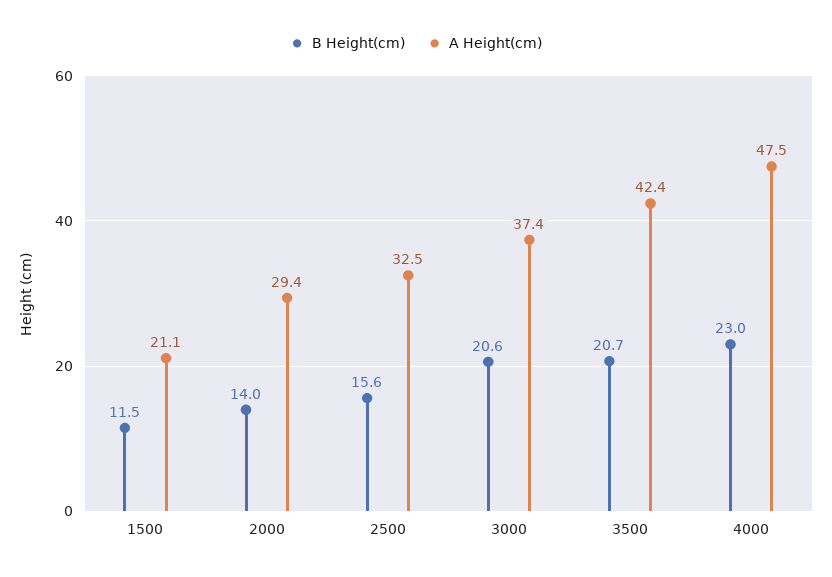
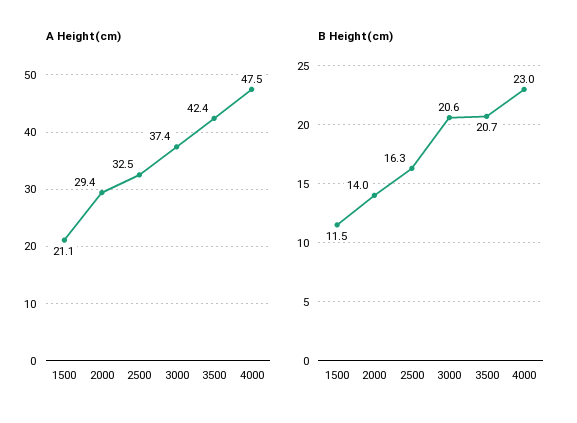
  {
    "B Height(cm)": {
      "1500": 11.5,
      "2000": 14,
-     "2500": 15.6,
+     "2500": 16.3,
      "3000": 20.6,
      "3500": 20.7,
      "4000": 23
    },
    "A Height(cm)": {
      "1500": 21.1,
      "2000": 29.4,
      "2500": 32.5,
      "3000": 37.4,
      "3500": 42.4,
      "4000": 47.5
    }
  }

